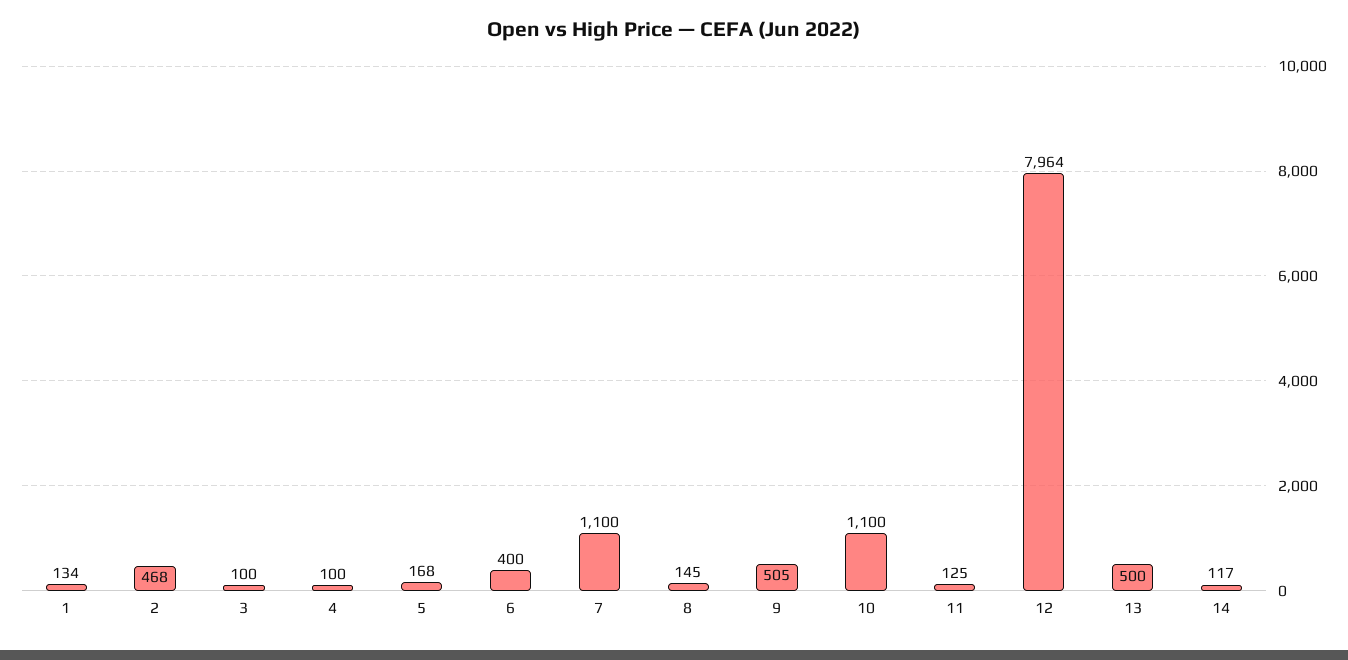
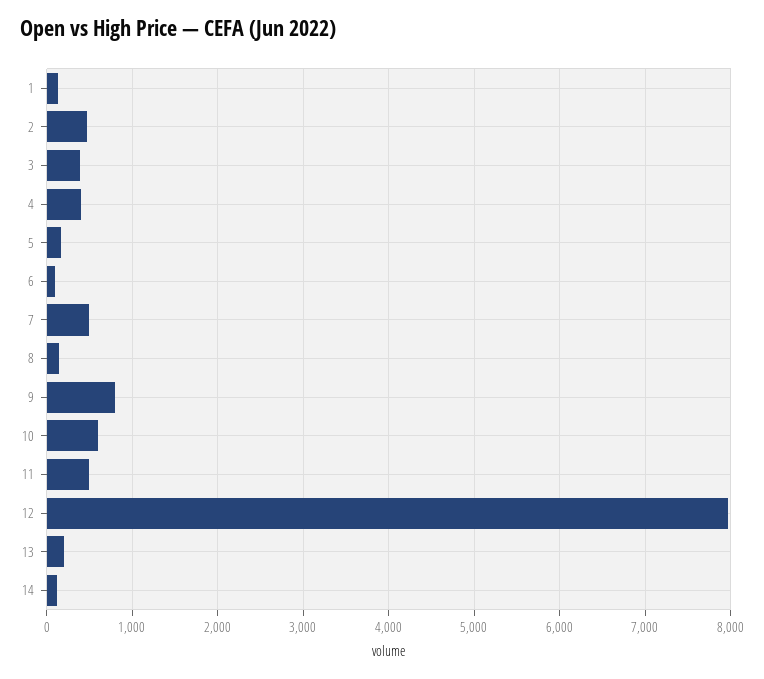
  {
    "1": 134,
    "2": 468,
-   "3": 100,
+   "3": 400,
-   "4": 100,
+   "4": 400,
    "5": 168,
-   "6": 400,
+   "6": 100,
-   "7": 1100,
+   "7": 500,
    "8": 145,
-   "9": 505,
+   "9": 800,
-   "10": 1100,
+   "10": 600,
-   "11": 125,
+   "11": 500,
    "12": 7964,
-   "13": 500,
+   "13": 200,
    "14": 117
  }

